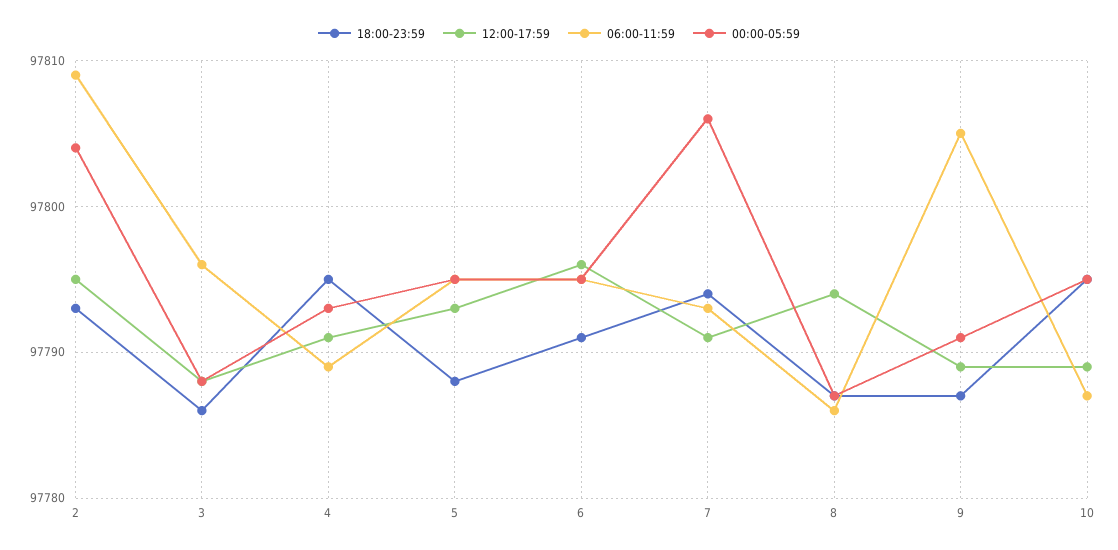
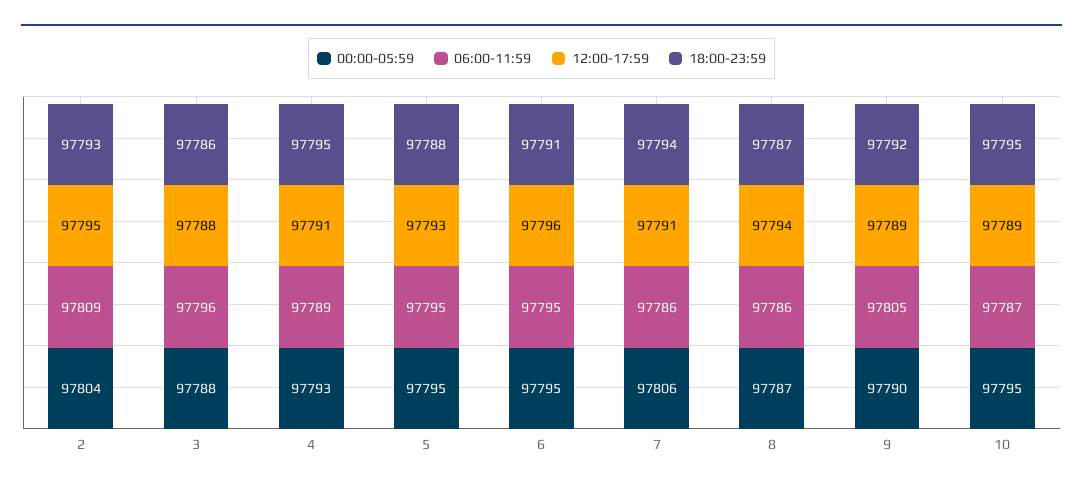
  {
    "18:00-23:59": {
      "2": 97793,
      "3": 97786,
      "4": 97795,
      "5": 97788,
      "6": 97791,
      "7": 97794,
      "8": 97787,
-     "9": 97787,
+     "9": 97792,
      "10": 97795
    },
    "12:00-17:59": {
      "2": 97795,
      "3": 97788,
      "4": 97791,
      "5": 97793,
      "6": 97796,
      "7": 97791,
      "8": 97794,
      "9": 97789,
      "10": 97789
    },
    "06:00-11:59": {
      "2": 97809,
      "3": 97796,
      "4": 97789,
      "5": 97795,
      "6": 97795,
-     "7": 97793,
+     "7": 97786,
      "8": 97786,
      "9": 97805,
      "10": 97787
    },
    "00:00-05:59": {
      "2": 97804,
      "3": 97788,
      "4": 97793,
      "5": 97795,
      "6": 97795,
      "7": 97806,
      "8": 97787,
-     "9": 97791,
+     "9": 97790,
      "10": 97795
    }
  }

